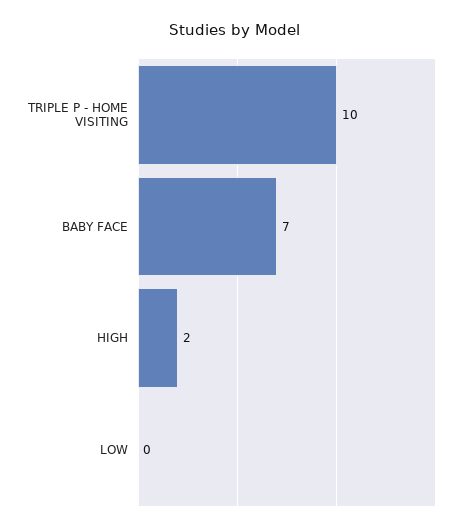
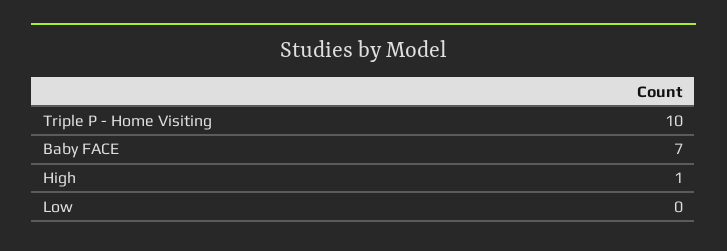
  {
    "TRIPLE P - HOME VISITING": 10,
    "BABY FACE": 7,
-   "HIGH": 2,
+   "HIGH": 1,
    "LOW": 0
  }

